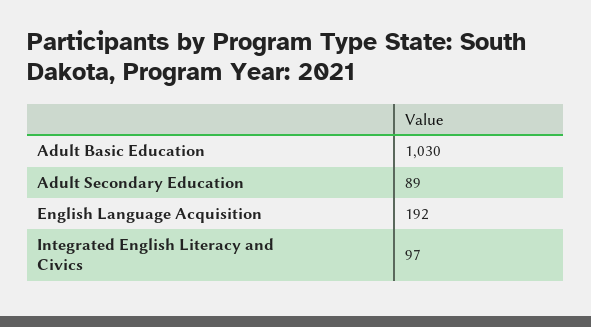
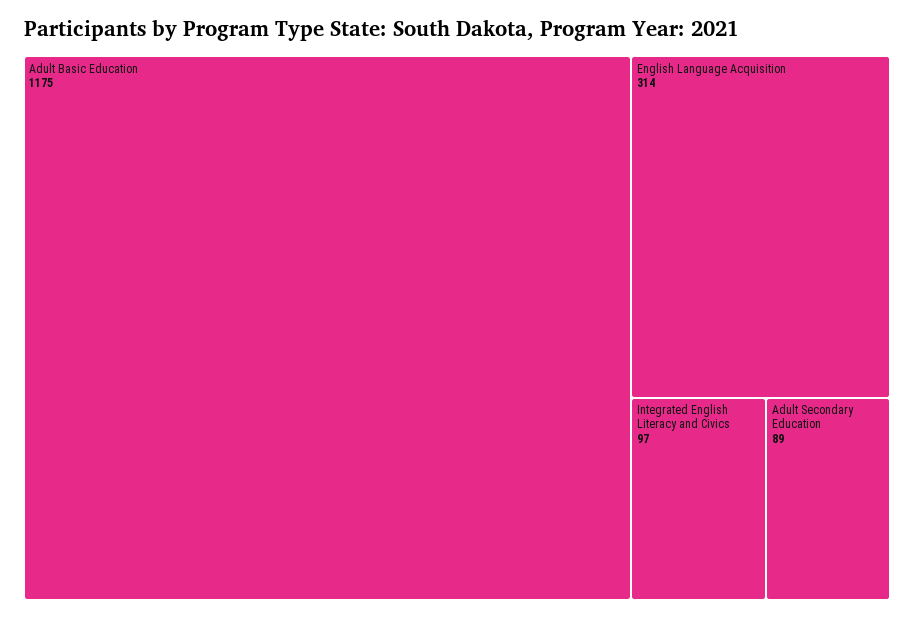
  {
-   "Adult Basic Education": 1030,
+   "Adult Basic Education": 1175,
    "Adult Secondary Education": 89,
-   "English Language Acquisition": 192,
+   "English Language Acquisition": 314,
    "Integrated English Literacy and Civics": 97
  }

